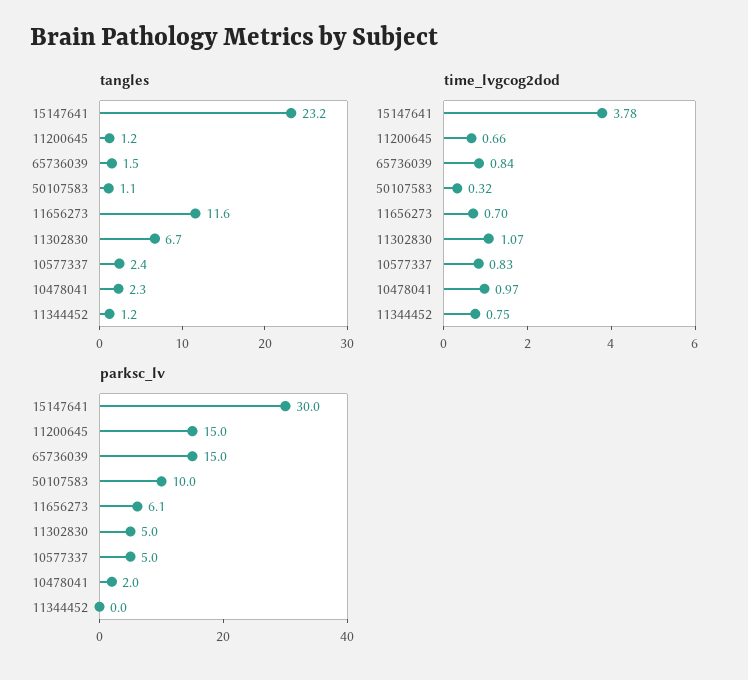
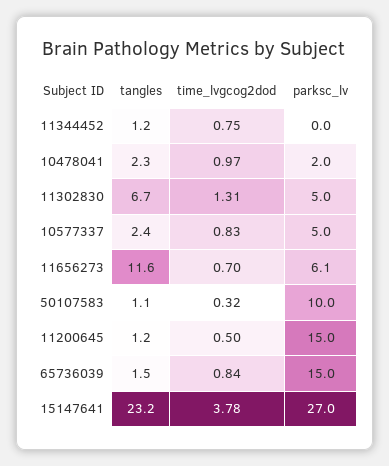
  {
    "tangles": {
      "15147641": 23.2,
      "11200645": 1.2,
      "65736039": 1.5,
      "50107583": 1.1,
      "11656273": 11.6,
      "11302830": 6.7,
      "10577337": 2.4,
      "10478041": 2.3,
      "11344452": 1.2
    },
    "time_lvgcog2dod": {
      "15147641": 3.78,
-     "11200645": 0.66,
+     "11200645": 0.5,
      "65736039": 0.84,
      "50107583": 0.32,
      "11656273": 0.7,
-     "11302830": 1.07,
+     "11302830": 1.31,
      "10577337": 0.83,
      "10478041": 0.97,
      "11344452": 0.75
    },
    "parksc_lv": {
-     "15147641": 30,
+     "15147641": 27,
      "11200645": 15,
      "65736039": 15,
      "50107583": 10,
      "11656273": 6.1,
      "11302830": 5,
      "10577337": 5,
      "10478041": 2,
      "11344452": 0
    }
  }

